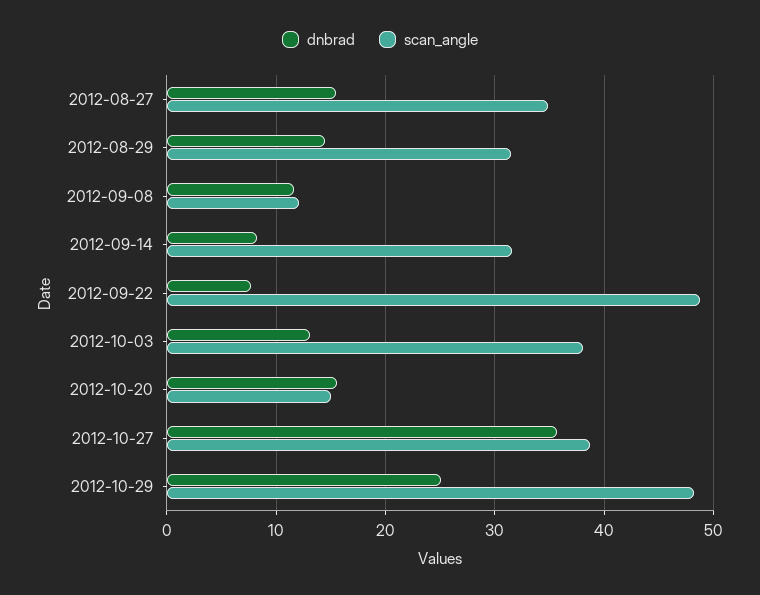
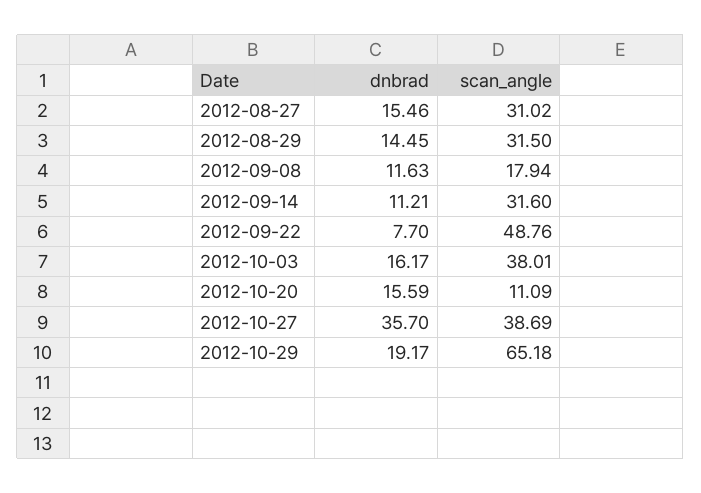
  {
    "dnbrad": {
      "2012-08-27": 15.46,
      "2012-08-29": 14.45,
      "2012-09-08": 11.63,
-     "2012-09-14": 8,
+     "2012-09-14": 11.21,
      "2012-09-22": 7.7,
-     "2012-10-03": 13,
+     "2012-10-03": 16.17,
      "2012-10-20": 15.59,
      "2012-10-27": 35.7,
-     "2012-10-29": 25
+     "2012-10-29": 19.17
    },
    "scan_angle": {
-     "2012-08-27": 35,
+     "2012-08-27": 31.02,
      "2012-08-29": 31.5,
-     "2012-09-08": 12,
+     "2012-09-08": 17.94,
      "2012-09-14": 31.6,
      "2012-09-22": 48.76,
      "2012-10-03": 38.01,
-     "2012-10-20": 15,
+     "2012-10-20": 11.09,
      "2012-10-27": 38.69,
-     "2012-10-29": 48
+     "2012-10-29": 65.18
    }
  }

